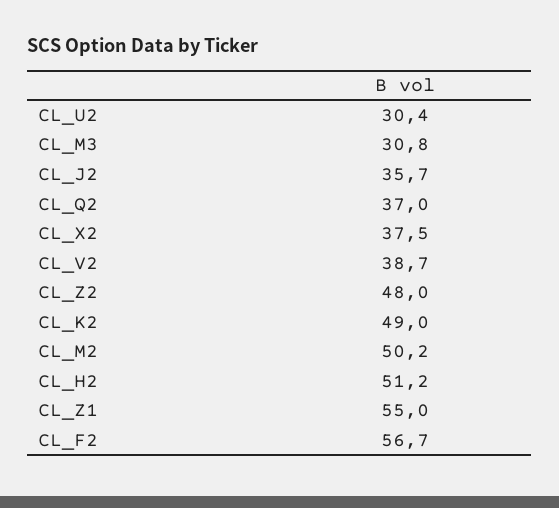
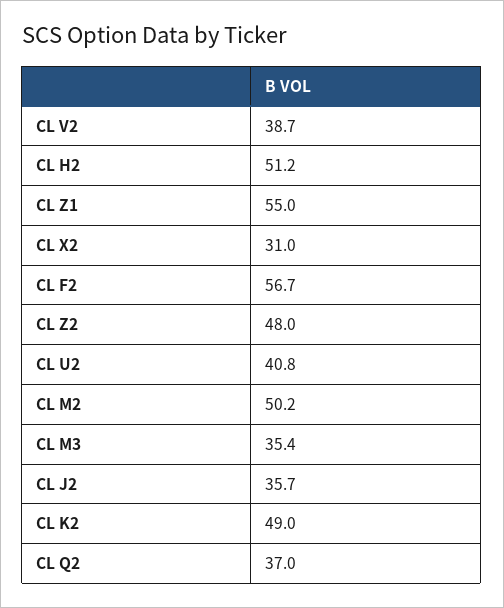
  {
-   "CL_U2": 30.4,
+   "CL_U2": 40.8,
-   "CL_M3": 30.8,
+   "CL_M3": 35.4,
    "CL_J2": 35.7,
    "CL_Q2": 37,
-   "CL_X2": 37.5,
+   "CL_X2": 31,
    "CL_V2": 38.7,
    "CL_Z2": 48,
    "CL_K2": 49,
    "CL_M2": 50.2,
    "CL_H2": 51.2,
    "CL_Z1": 55,
    "CL_F2": 56.7
  }

